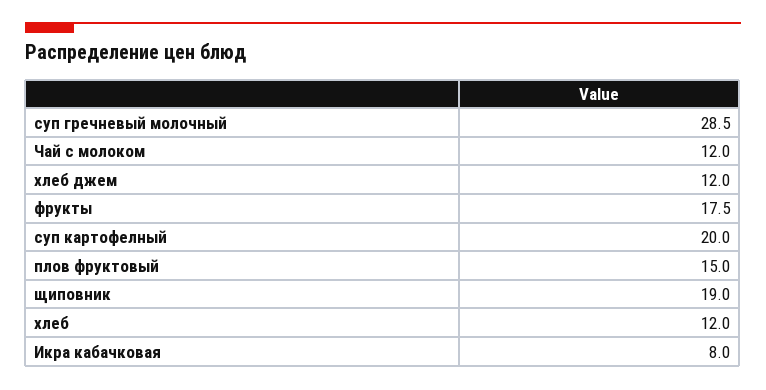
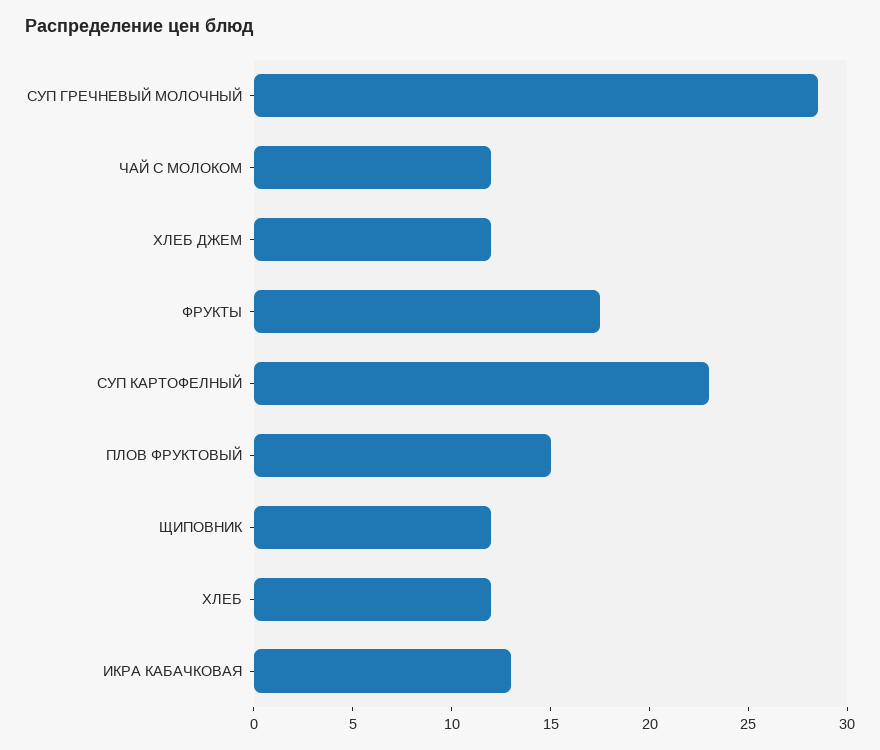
  {
    "суп гречневый молочный": 28.5,
    "Чай с молоком": 12,
    "хлеб джем": 12,
    "фрукты": 17.5,
-   "суп картофелный": 20,
+   "суп картофелный": 23,
    "плов фруктовый": 15,
-   "щиповник": 19,
+   "щиповник": 12,
    "хлеб": 12,
-   "Икра кабачковая": 8
+   "Икра кабачковая": 13
  }

